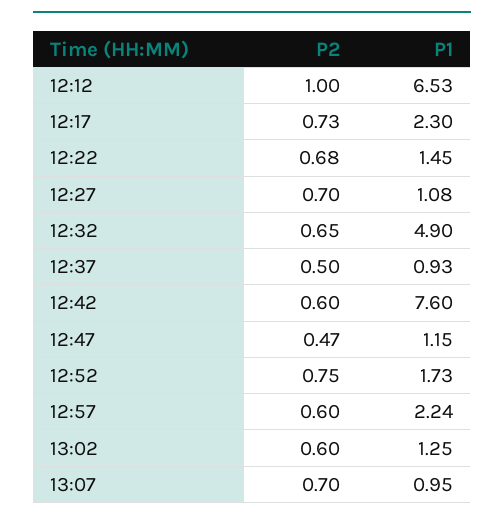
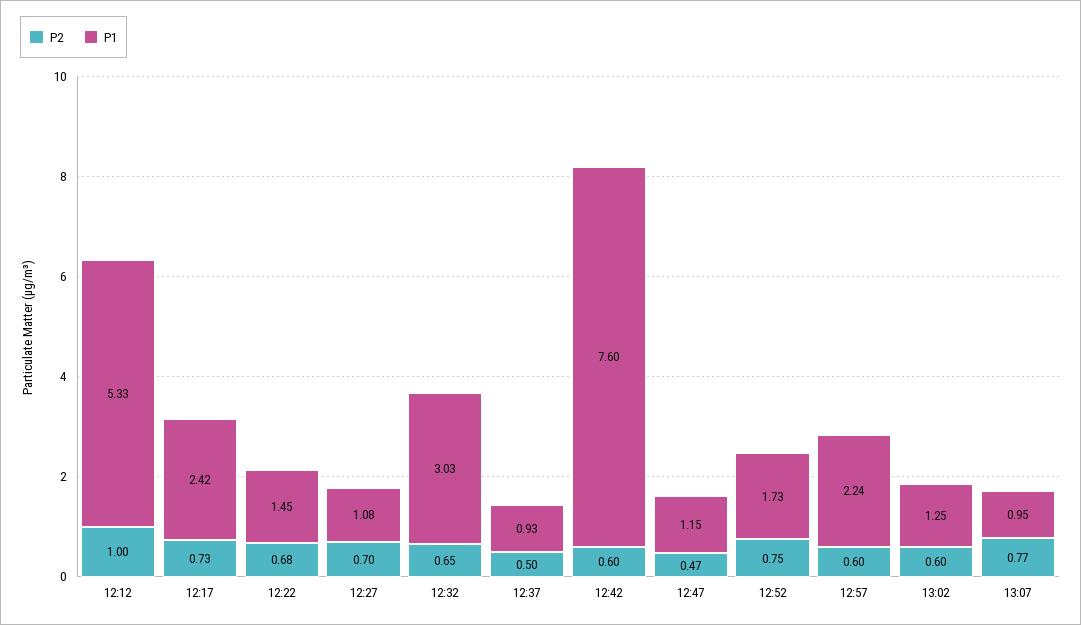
  {
    "P2": {
      "12:12": 1,
      "12:17": 0.73,
      "12:22": 0.68,
      "12:27": 0.7,
      "12:32": 0.65,
      "12:37": 0.5,
      "12:42": 0.6,
      "12:47": 0.47,
      "12:52": 0.75,
      "12:57": 0.6,
      "13:02": 0.6,
-     "13:07": 0.7
+     "13:07": 0.77
    },
    "P1": {
-     "12:12": 6.53,
+     "12:12": 5.33,
-     "12:17": 2.3,
+     "12:17": 2.42,
      "12:22": 1.45,
      "12:27": 1.08,
-     "12:32": 4.9,
+     "12:32": 3.03,
      "12:37": 0.93,
      "12:42": 7.6,
      "12:47": 1.15,
      "12:52": 1.73,
      "12:57": 2.24,
      "13:02": 1.25,
      "13:07": 0.95
    }
  }

